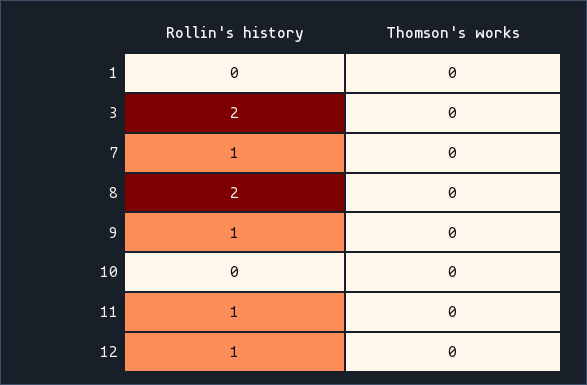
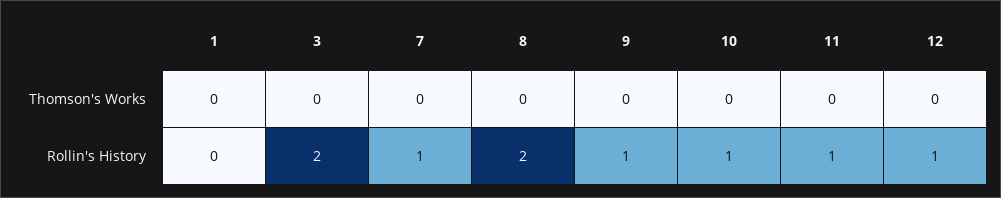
  {
    "Rollin's history": {
      "1": 0,
      "3": 2,
      "7": 1,
      "8": 2,
      "9": 1,
-     "10": 0,
+     "10": 1,
      "11": 1,
      "12": 1
    },
    "Thomson's works": {
      "1": 0,
      "3": 0,
      "7": 0,
      "8": 0,
      "9": 0,
      "10": 0,
      "11": 0,
      "12": 0
    }
  }

